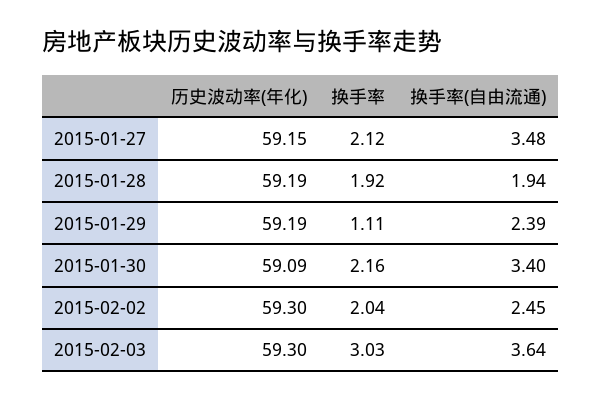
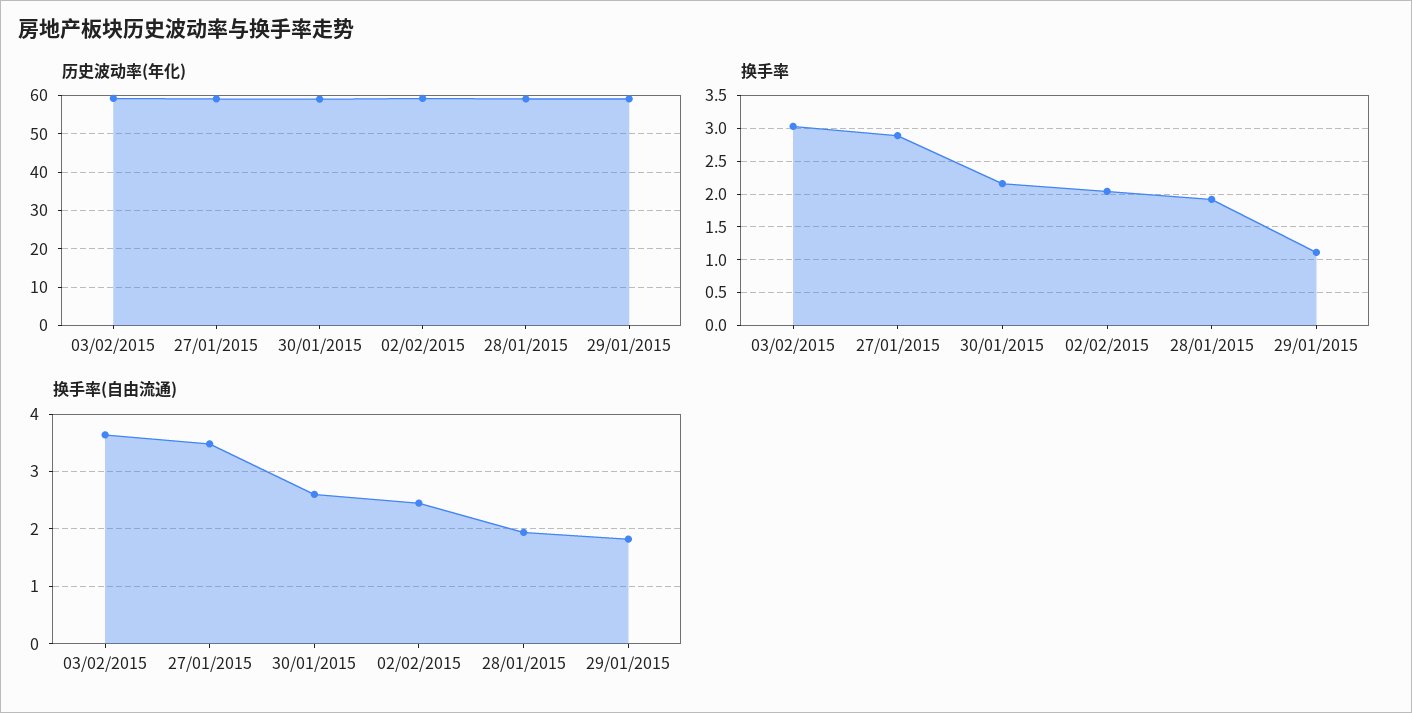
  {
    "历史波动率(年化)": {
      "2015-01-27": 59.15,
      "2015-01-28": 59.19,
      "2015-01-29": 59.19,
      "2015-01-30": 59.09,
      "2015-02-02": 59.3,
      "2015-02-03": 59.3
    },
    "换手率": {
-     "2015-01-27": 2.12,
+     "2015-01-27": 2.9,
      "2015-01-28": 1.92,
      "2015-01-29": 1.11,
      "2015-01-30": 2.16,
      "2015-02-02": 2.04,
      "2015-02-03": 3.03
    },
    "换手率(自由流通)": {
      "2015-01-27": 3.48,
      "2015-01-28": 1.94,
-     "2015-01-29": 2.39,
+     "2015-01-29": 1.8,
-     "2015-01-30": 3.4,
+     "2015-01-30": 2.6,
      "2015-02-02": 2.45,
      "2015-02-03": 3.64
    }
  }

